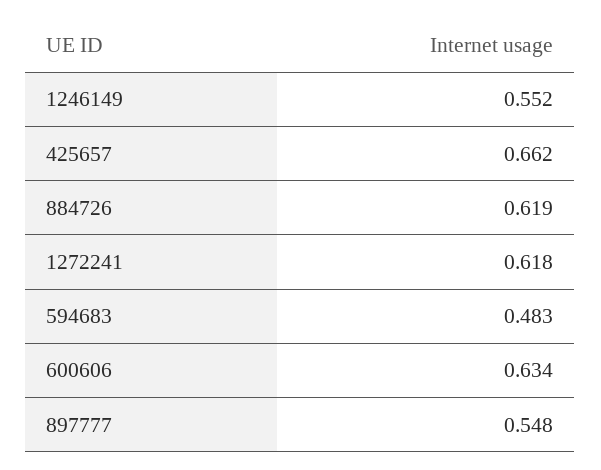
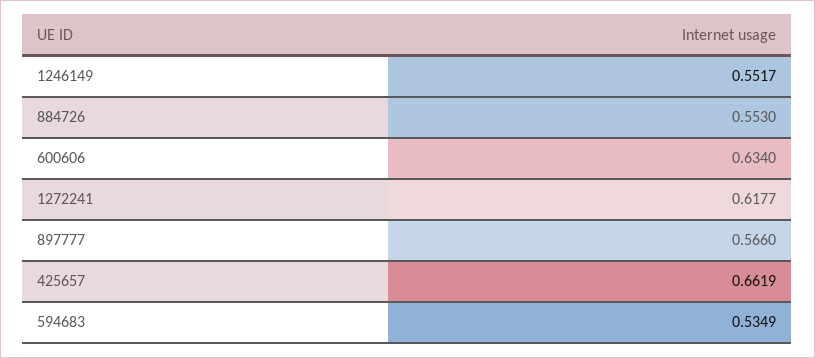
  {
    "1246149": 0.5517,
    "425657": 0.6619,
-   "884726": 0.619,
+   "884726": 0.553,
    "1272241": 0.6177,
-   "594683": 0.483,
+   "594683": 0.5349,
    "600606": 0.634,
-   "897777": 0.548
+   "897777": 0.566
  }

